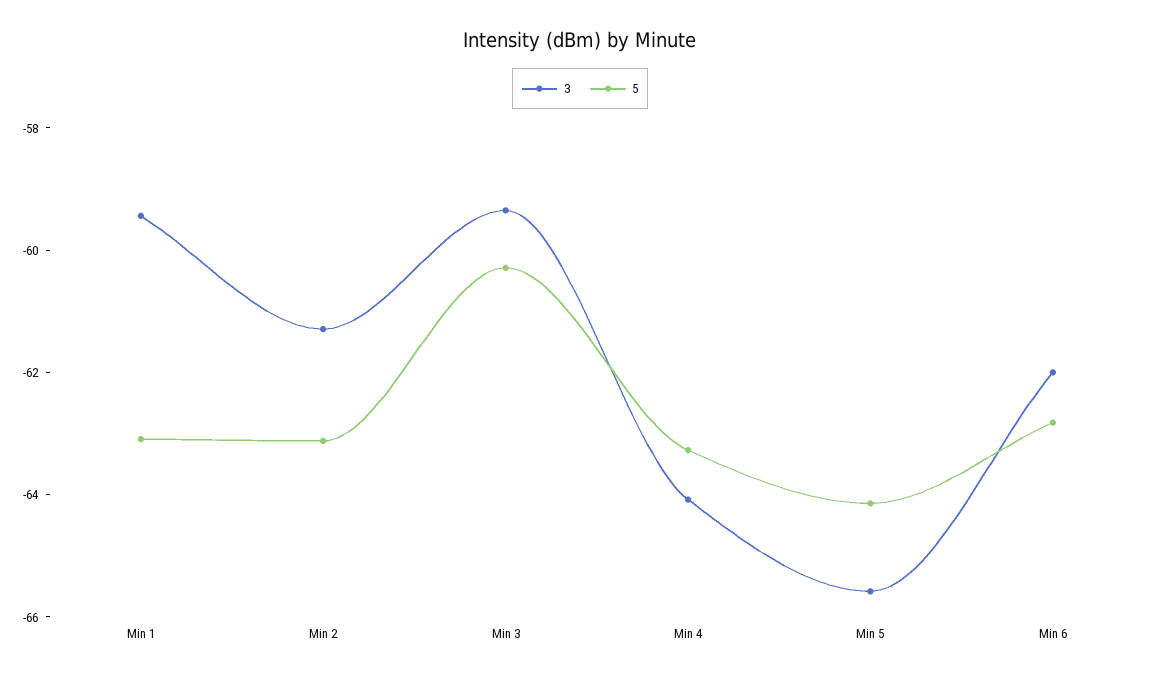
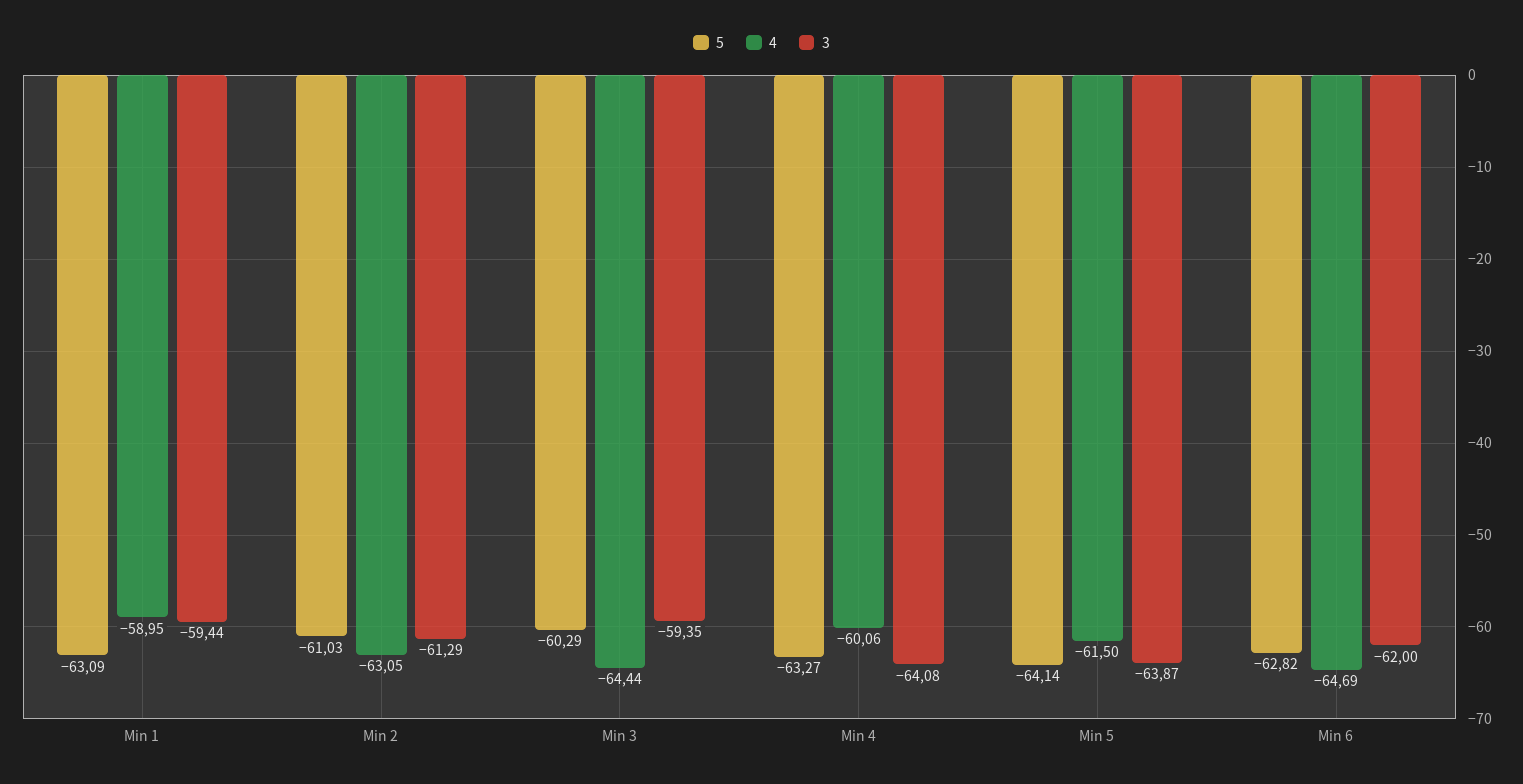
  {
    "3": {
      "Min 1": -59.44,
      "Min 2": -61.29,
      "Min 3": -59.35,
      "Min 4": -64.08,
-     "Min 5": -65.5,
+     "Min 5": -63.87,
      "Min 6": -62
    },
    "5": {
      "Min 1": -63.09,
-     "Min 2": -63,
+     "Min 2": -61.03,
      "Min 3": -60.29,
      "Min 4": -63.27,
      "Min 5": -64.14,
      "Min 6": -62.82
-   }
+   },
+   "4": {
+     "Min 1": -58.95,
+     "Min 2": -63.05,
+     "Min 3": -64.44,
+     "Min 4": -60.06,
+     "Min 5": -61.5,
+     "Min 6": -64.69
+   }
  }

